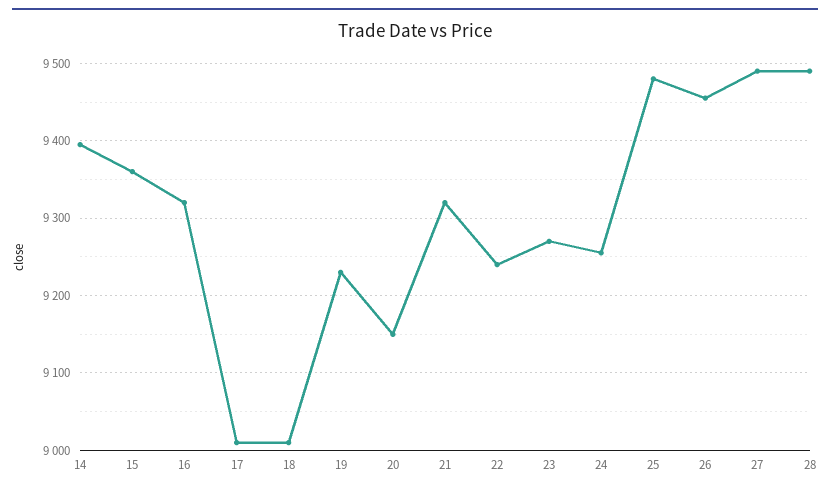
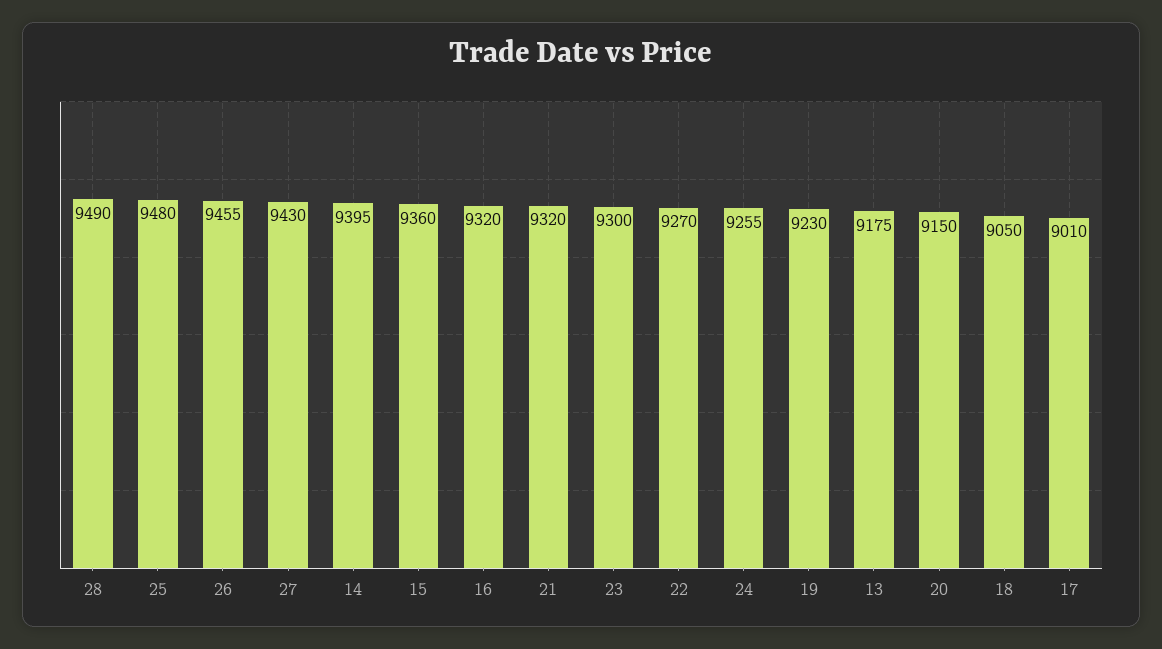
  {
    "14": 9395,
    "15": 9360,
    "16": 9320,
    "17": 9010,
-   "18": 9010,
+   "18": 9050,
    "19": 9230,
    "20": 9150,
    "21": 9320,
-   "22": 9240,
+   "22": 9270,
-   "23": 9270,
+   "23": 9300,
    "24": 9255,
    "25": 9480,
    "26": 9455,
-   "27": 9490,
+   "27": 9430,
-   "28": 9490
+   "28": 9490,
+   "13": 9175
  }

